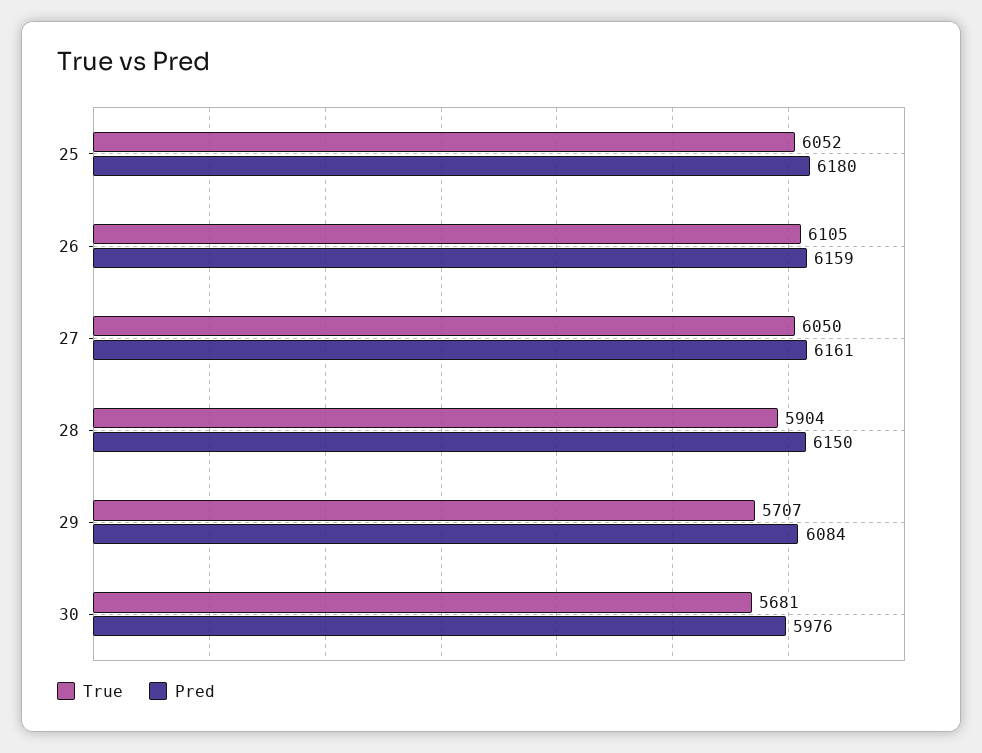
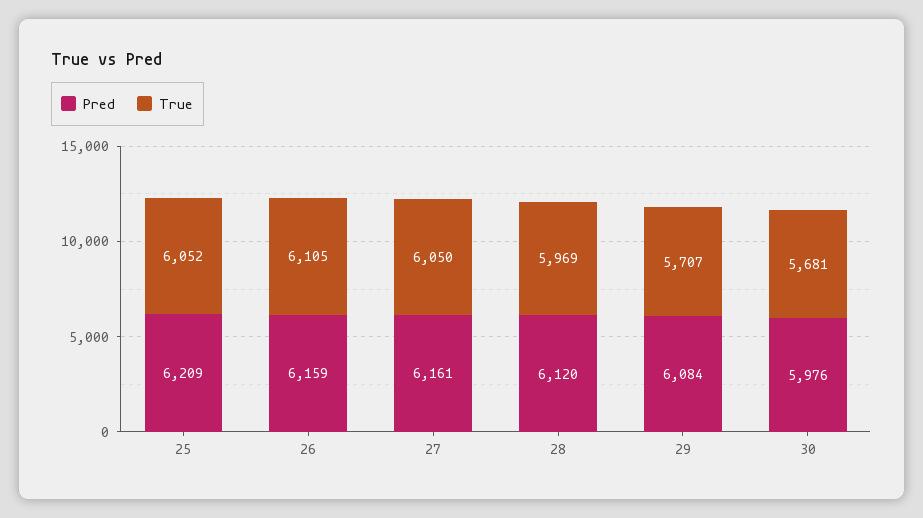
  {
    "True": {
      "25": 6052,
      "26": 6105,
      "27": 6050,
-     "28": 5904,
+     "28": 5969,
      "29": 5707,
      "30": 5681
    },
    "Pred": {
-     "25": 6180,
+     "25": 6209,
      "26": 6159,
      "27": 6161,
-     "28": 6150,
+     "28": 6120,
      "29": 6084,
      "30": 5976
    }
  }

